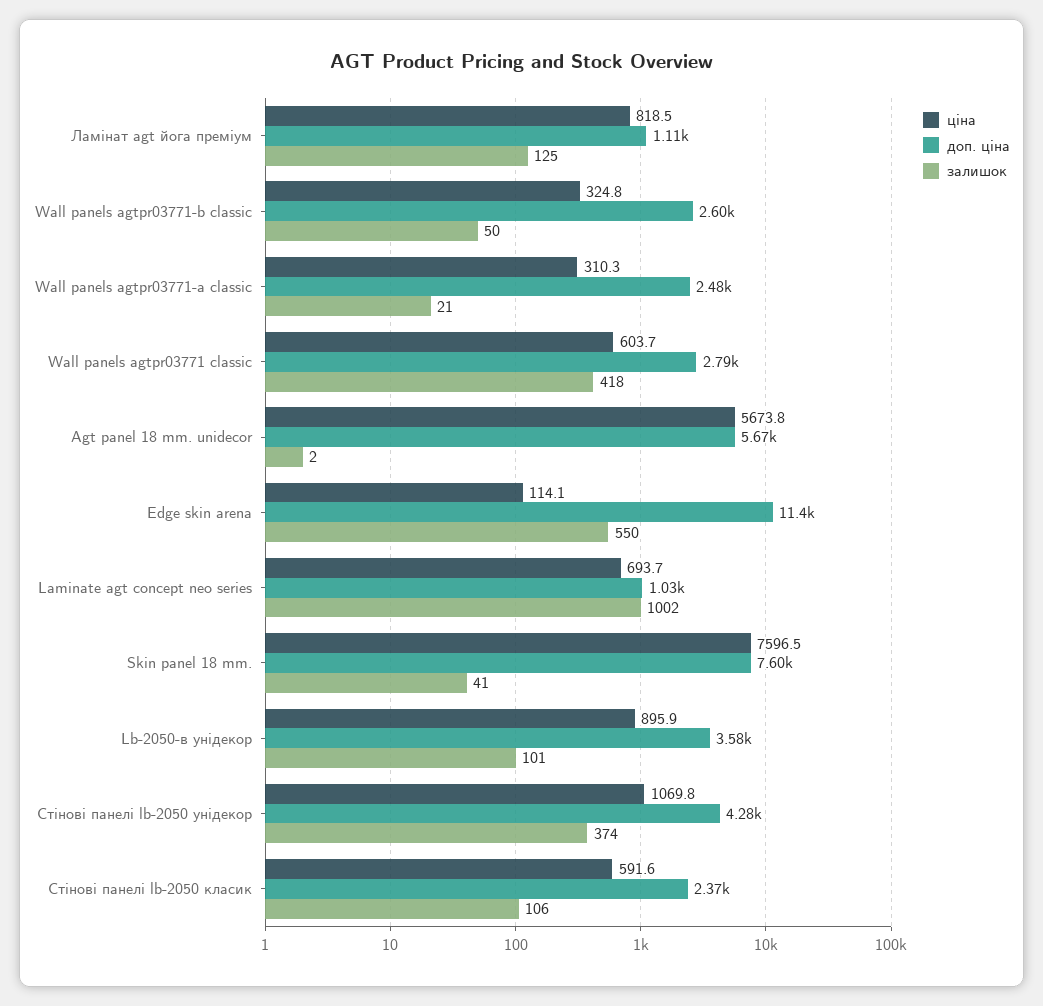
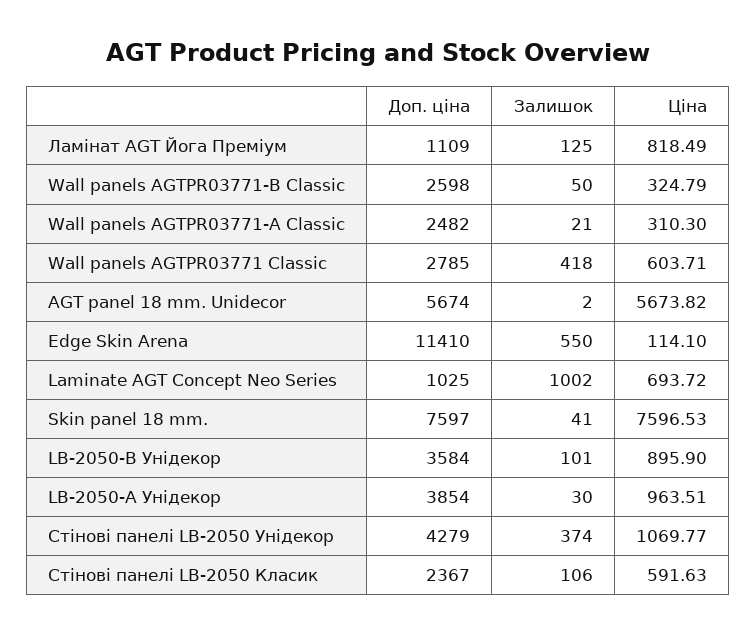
  {
    "ціна": {
      "Ламінат agt йога преміум": 818.49,
      "Wall panels agtpr03771-b classic": 324.79,
      "Wall panels agtpr03771-а classic": 310.3,
      "Wall panels agtpr03771 classic": 603.71,
      "Agt panel 18 mm. unidecor": 5673.82,
      "Edge skin arena": 114.1,
      "Laminate agt concept neo series": 693.72,
      "Skin panel 18 mm.": 7596.53,
      "Lb-2050-в унідекор": 895.9,
      "Стінові панелі lb-2050 унідекор": 1069.77,
-     "Стінові панелі lb-2050 класик": 591.63
+     "Стінові панелі lb-2050 класик": 591.63,
+     "LB-2050-А Унідекор": 963.51
    },
    "доп. ціна": {
      "Ламінат agt йога преміум": 1109,
      "Wall panels agtpr03771-b classic": 2598,
      "Wall panels agtpr03771-а classic": 2482,
      "Wall panels agtpr03771 classic": 2785,
      "Agt panel 18 mm. unidecor": 5674,
      "Edge skin arena": 11410,
      "Laminate agt concept neo series": 1025,
      "Skin panel 18 mm.": 7597,
      "Lb-2050-в унідекор": 3584,
      "Стінові панелі lb-2050 унідекор": 4279,
-     "Стінові панелі lb-2050 класик": 2367
+     "Стінові панелі lb-2050 класик": 2367,
+     "LB-2050-А Унідекор": 3854
    },
    "залишок": {
      "Ламінат agt йога преміум": 125,
      "Wall panels agtpr03771-b classic": 50,
      "Wall panels agtpr03771-а classic": 21,
      "Wall panels agtpr03771 classic": 418,
      "Agt panel 18 mm. unidecor": 2,
      "Edge skin arena": 550,
      "Laminate agt concept neo series": 1002,
      "Skin panel 18 mm.": 41,
      "Lb-2050-в унідекор": 101,
      "Стінові панелі lb-2050 унідекор": 374,
-     "Стінові панелі lb-2050 класик": 106
+     "Стінові панелі lb-2050 класик": 106,
+     "LB-2050-А Унідекор": 30
    }
  }

